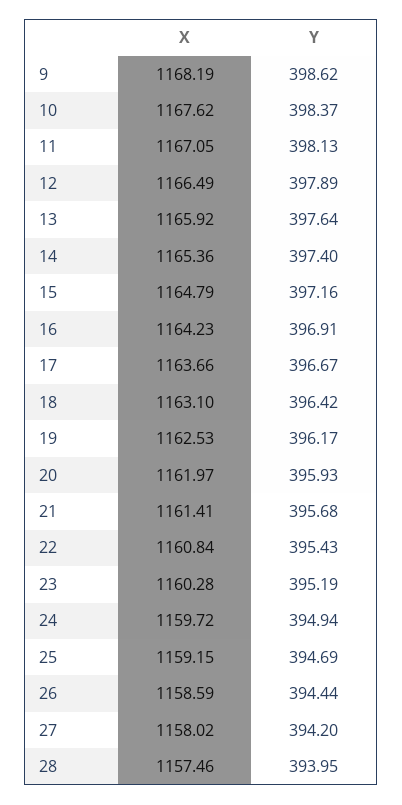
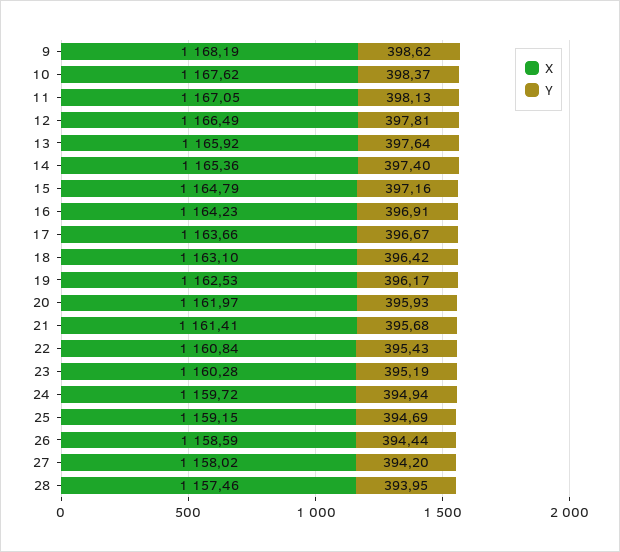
  {
    "X": {
      "9": 1168.19,
      "10": 1167.62,
      "11": 1167.05,
      "12": 1166.49,
      "13": 1165.92,
      "14": 1165.36,
      "15": 1164.79,
      "16": 1164.23,
      "17": 1163.66,
      "18": 1163.1,
      "19": 1162.53,
      "20": 1161.97,
      "21": 1161.41,
      "22": 1160.84,
      "23": 1160.28,
      "24": 1159.72,
      "25": 1159.15,
      "26": 1158.59,
      "27": 1158.02,
      "28": 1157.46
    },
    "Y": {
      "9": 398.62,
      "10": 398.37,
      "11": 398.13,
-     "12": 397.89,
+     "12": 397.81,
      "13": 397.64,
      "14": 397.4,
      "15": 397.16,
      "16": 396.91,
      "17": 396.67,
      "18": 396.42,
      "19": 396.17,
      "20": 395.93,
      "21": 395.68,
      "22": 395.43,
      "23": 395.19,
      "24": 394.94,
      "25": 394.69,
      "26": 394.44,
      "27": 394.2,
      "28": 393.95
    }
  }

